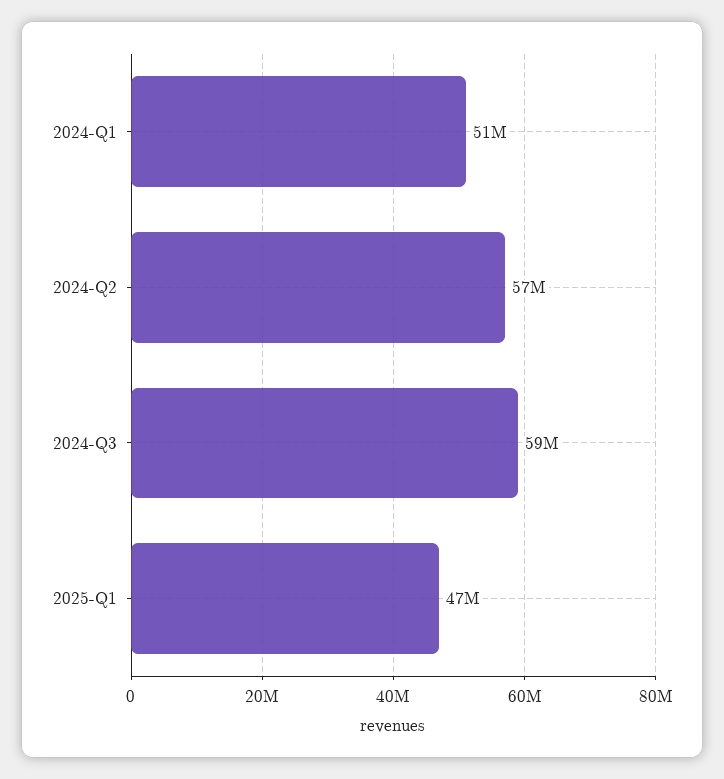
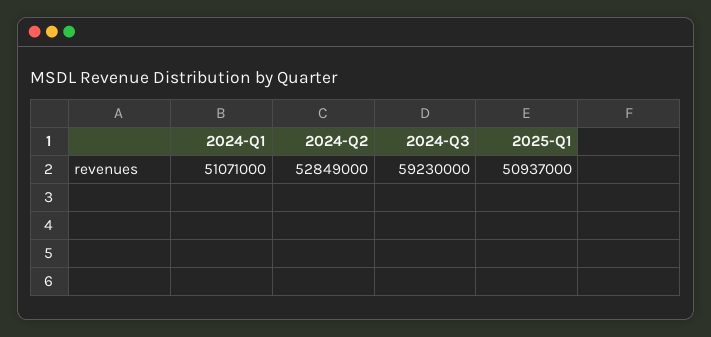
  {
    "2024-Q1": 51071000,
-   "2024-Q2": 57000000,
+   "2024-Q2": 52849000,
    "2024-Q3": 59230000,
-   "2025-Q1": 47000000
+   "2025-Q1": 50937000
  }

